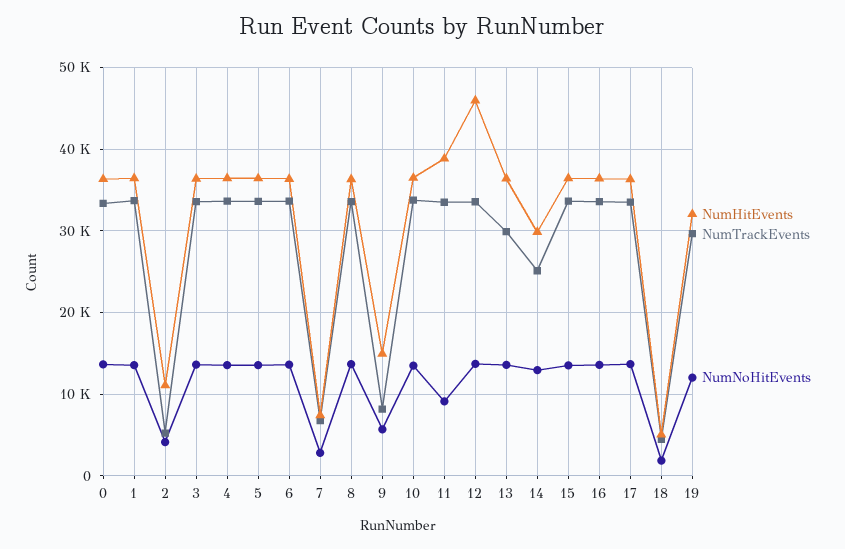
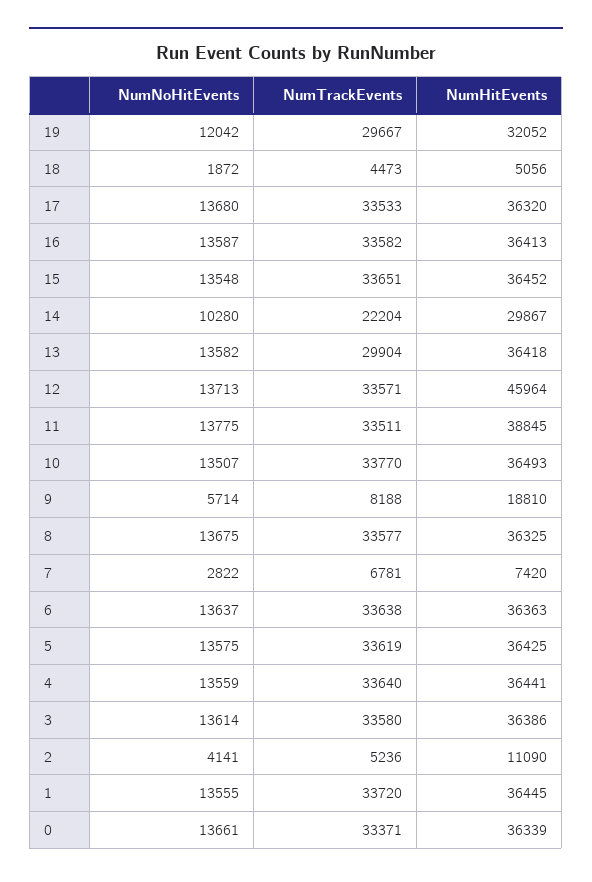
  {
    "NumHitEvents": {
      "0": 36339,
      "1": 36445,
      "2": 11090,
      "3": 36386,
      "4": 36441,
      "5": 36425,
      "6": 36363,
      "7": 7420,
      "8": 36325,
-     "9": 15000,
+     "9": 18810,
      "10": 36493,
      "11": 38845,
      "12": 45964,
      "13": 36418,
      "14": 29867,
      "15": 36452,
      "16": 36413,
      "17": 36320,
      "18": 5056,
      "19": 32052
    },
    "NumTrackEvents": {
      "0": 33371,
      "1": 33720,
      "2": 5236,
      "3": 33580,
      "4": 33640,
      "5": 33619,
      "6": 33638,
      "7": 6781,
      "8": 33577,
      "9": 8188,
      "10": 33770,
      "11": 33511,
      "12": 33571,
      "13": 29904,
-     "14": 25000,
+     "14": 22204,
      "15": 33651,
      "16": 33582,
      "17": 33533,
      "18": 4473,
      "19": 29667
    },
    "NumNoHitEvents": {
      "0": 13661,
      "1": 13555,
      "2": 4141,
      "3": 13614,
      "4": 13559,
      "5": 13575,
      "6": 13637,
      "7": 2822,
      "8": 13675,
      "9": 5714,
      "10": 13507,
-     "11": 9000,
+     "11": 13775,
      "12": 13713,
      "13": 13582,
-     "14": 13000,
+     "14": 10280,
      "15": 13548,
      "16": 13587,
      "17": 13680,
      "18": 1872,
      "19": 12042
    }
  }

